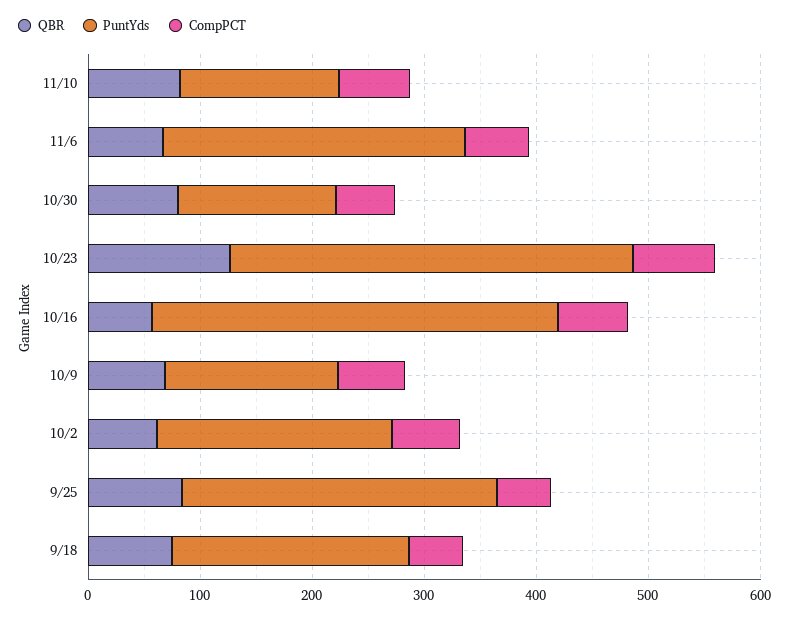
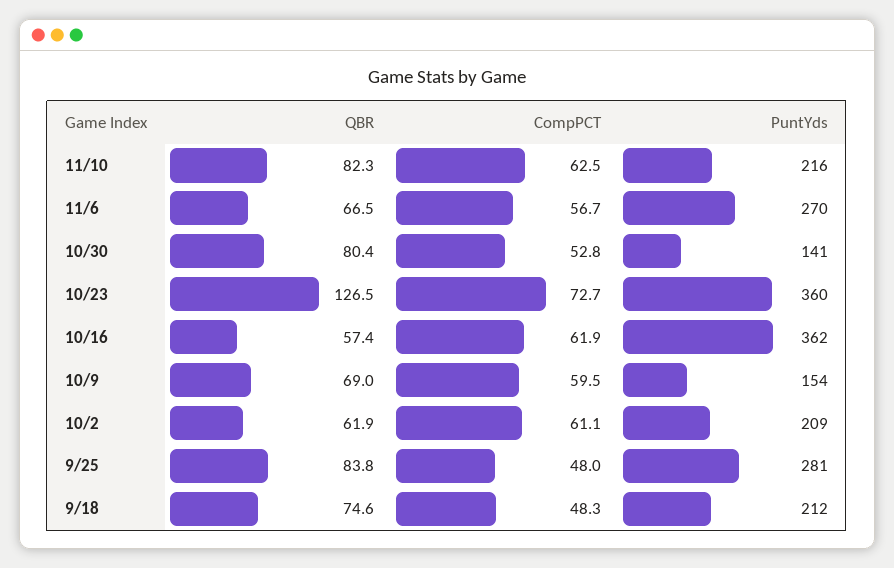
  {
    "QBR": {
      "11/10": 82.3,
      "11/6": 66.5,
      "10/30": 80.4,
      "10/23": 126.5,
      "10/16": 57.4,
      "10/9": 69,
      "10/2": 61.9,
      "9/25": 83.8,
      "9/18": 74.6
    },
    "PuntYds": {
-     "11/10": 140,
+     "11/10": 216,
      "11/6": 270,
      "10/30": 141,
      "10/23": 360,
      "10/16": 362,
      "10/9": 154,
      "10/2": 209,
      "9/25": 281,
      "9/18": 212
    },
    "CompPCT": {
      "11/10": 62.5,
      "11/6": 56.7,
      "10/30": 52.8,
      "10/23": 72.7,
      "10/16": 61.9,
      "10/9": 59.5,
      "10/2": 61.1,
      "9/25": 48,
      "9/18": 48.3
    }
  }

